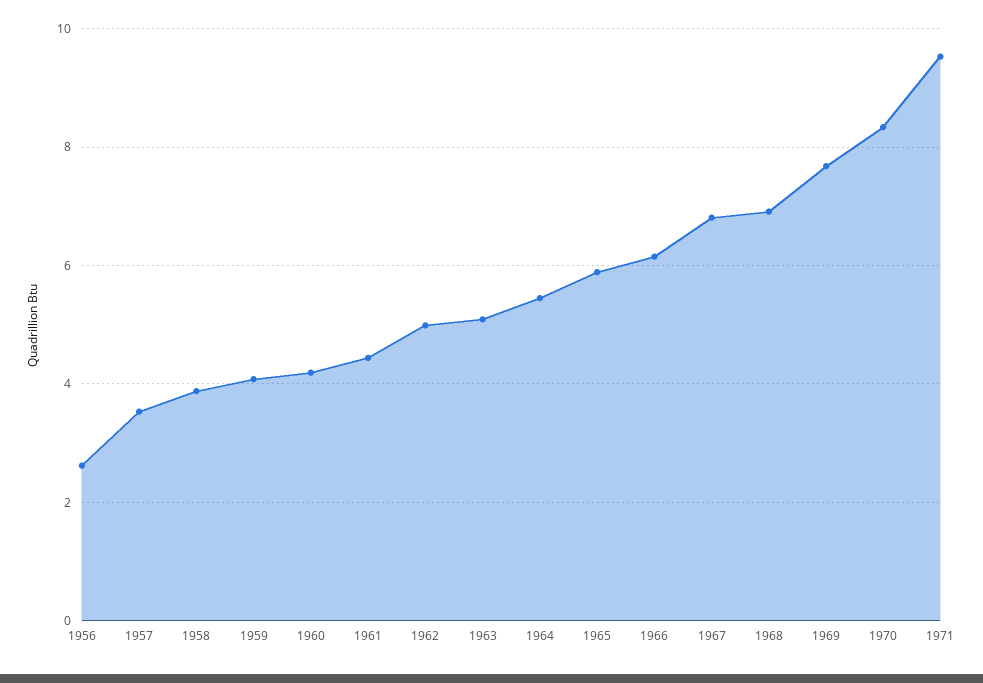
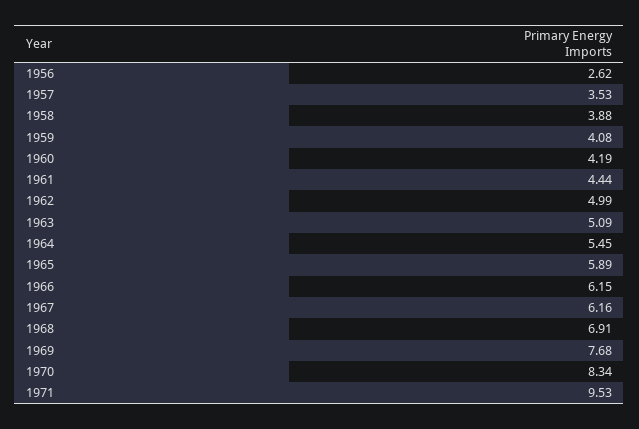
  {
    "1956": 2.62,
    "1957": 3.53,
    "1958": 3.88,
    "1959": 4.08,
    "1960": 4.19,
    "1961": 4.44,
    "1962": 4.99,
    "1963": 5.09,
    "1964": 5.45,
    "1965": 5.89,
    "1966": 6.15,
-   "1967": 6.8,
+   "1967": 6.16,
    "1968": 6.91,
    "1969": 7.68,
    "1970": 8.34,
    "1971": 9.53
  }

